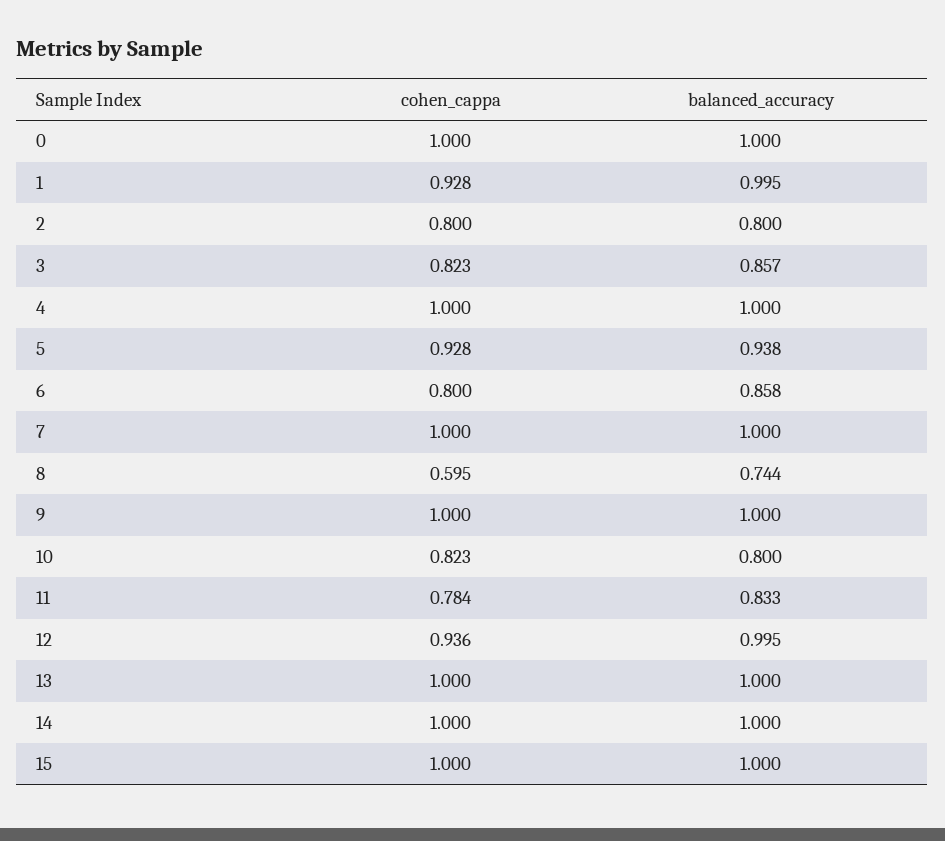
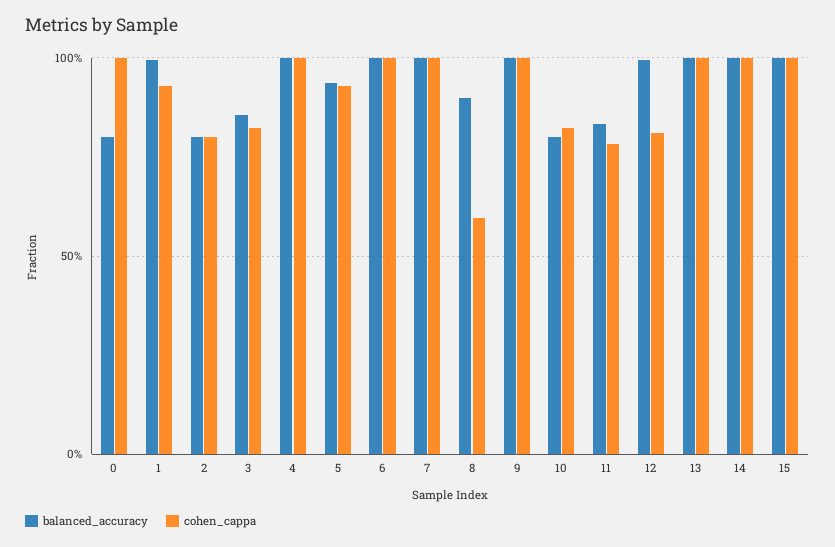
  {
    "cohen_cappa": {
      "0": 1,
      "1": 0.928,
      "2": 0.8,
      "3": 0.823,
      "4": 1,
      "5": 0.928,
-     "6": 0.8,
+     "6": 1,
      "7": 1,
      "8": 0.595,
      "9": 1,
      "10": 0.823,
      "11": 0.784,
-     "12": 0.936,
+     "12": 0.8,
      "13": 1,
      "14": 1,
      "15": 1
    },
    "balanced_accuracy": {
-     "0": 1,
+     "0": 0.8,
      "1": 0.995,
      "2": 0.8,
      "3": 0.857,
      "4": 1,
      "5": 0.938,
-     "6": 0.858,
+     "6": 1,
      "7": 1,
-     "8": 0.744,
+     "8": 0.9,
      "9": 1,
      "10": 0.8,
      "11": 0.833,
      "12": 0.995,
      "13": 1,
      "14": 1,
      "15": 1
    }
  }

